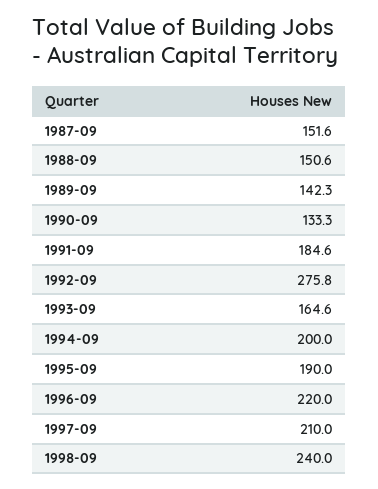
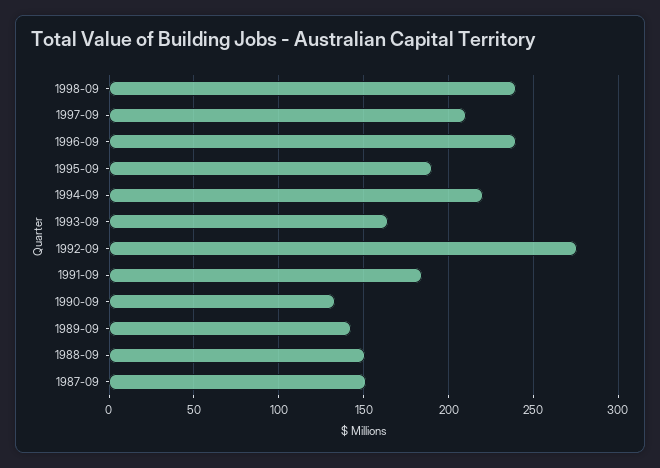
  {
    "1987-09": 151.6,
    "1988-09": 150.6,
    "1989-09": 142.3,
    "1990-09": 133.3,
    "1991-09": 184.6,
    "1992-09": 275.8,
    "1993-09": 164.6,
-   "1994-09": 200,
+   "1994-09": 220,
    "1995-09": 190,
-   "1996-09": 220,
+   "1996-09": 240,
    "1997-09": 210,
    "1998-09": 240
  }

